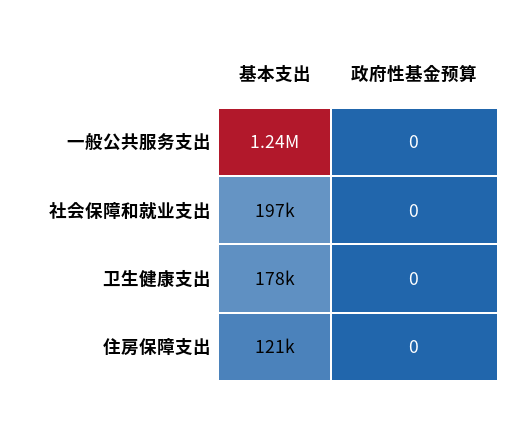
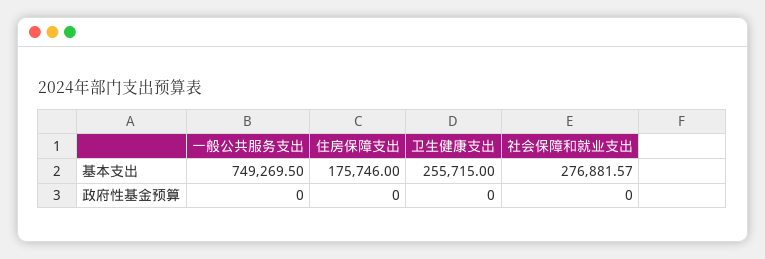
  {
    "基本支出": {
-     "一般公共服务支出": 1240000,
+     "一般公共服务支出": 749269.5,
-     "社会保障和就业支出": 197000,
+     "社会保障和就业支出": 276881.57,
-     "卫生健康支出": 178000,
+     "卫生健康支出": 255715,
-     "住房保障支出": 121000
+     "住房保障支出": 175746
    },
    "政府性基金预算": {
      "一般公共服务支出": 0,
      "社会保障和就业支出": 0,
      "卫生健康支出": 0,
      "住房保障支出": 0
    }
  }

